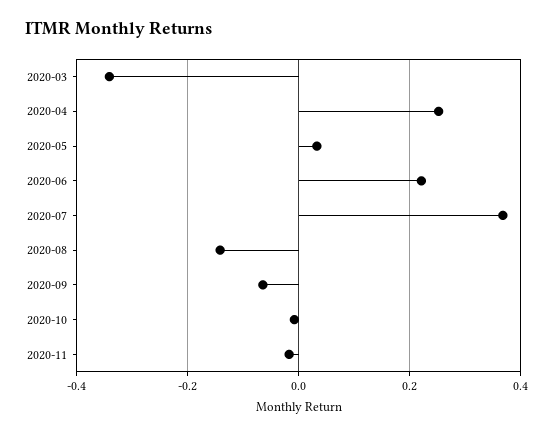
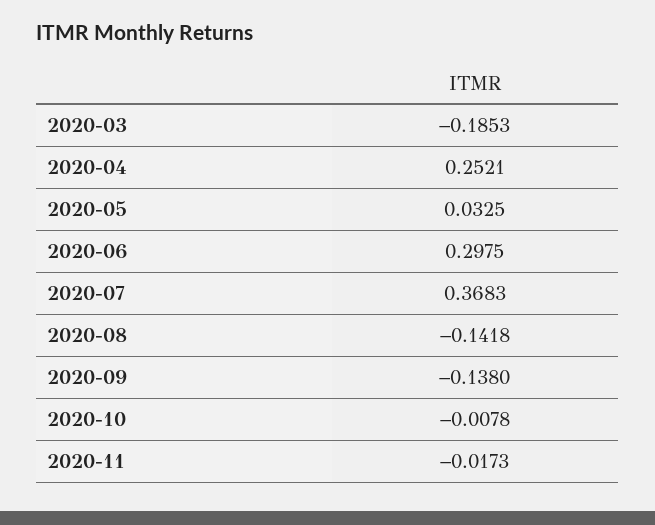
  {
-   "2020-03": -0.34,
+   "2020-03": -0.1853,
    "2020-04": 0.2521,
    "2020-05": 0.0325,
-   "2020-06": 0.22,
+   "2020-06": 0.2975,
    "2020-07": 0.3683,
    "2020-08": -0.1418,
-   "2020-09": -0.06,
+   "2020-09": -0.138,
    "2020-10": -0.0078,
    "2020-11": -0.0173
  }

